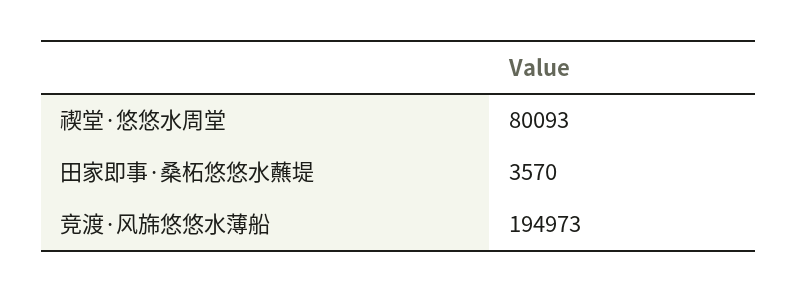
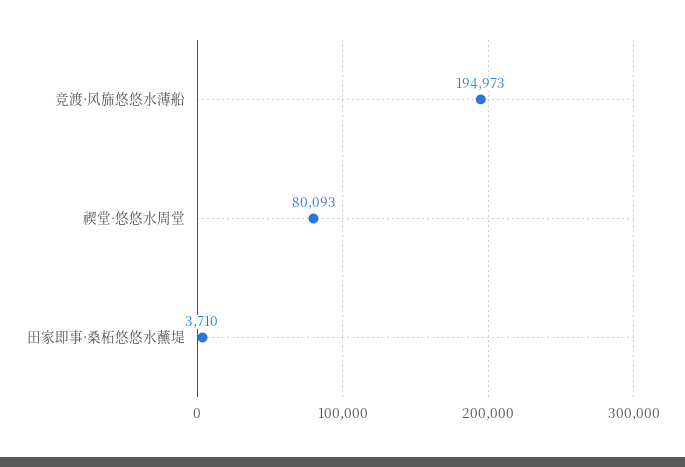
  {
    "禊堂·悠悠水周堂": 80093,
-   "田家即事·桑柘悠悠水蘸堤": 3570,
+   "田家即事·桑柘悠悠水蘸堤": 3710,
    "竞渡·风旆悠悠水薄船": 194973
  }

